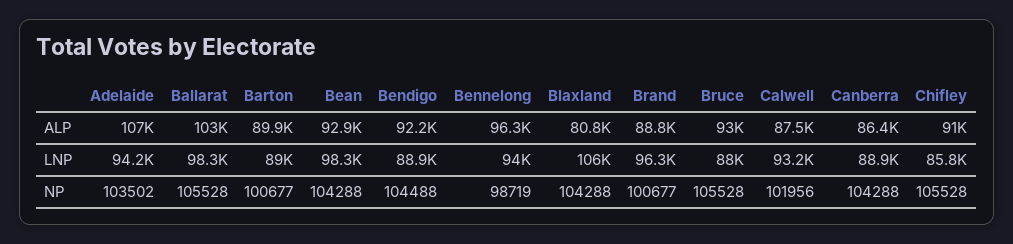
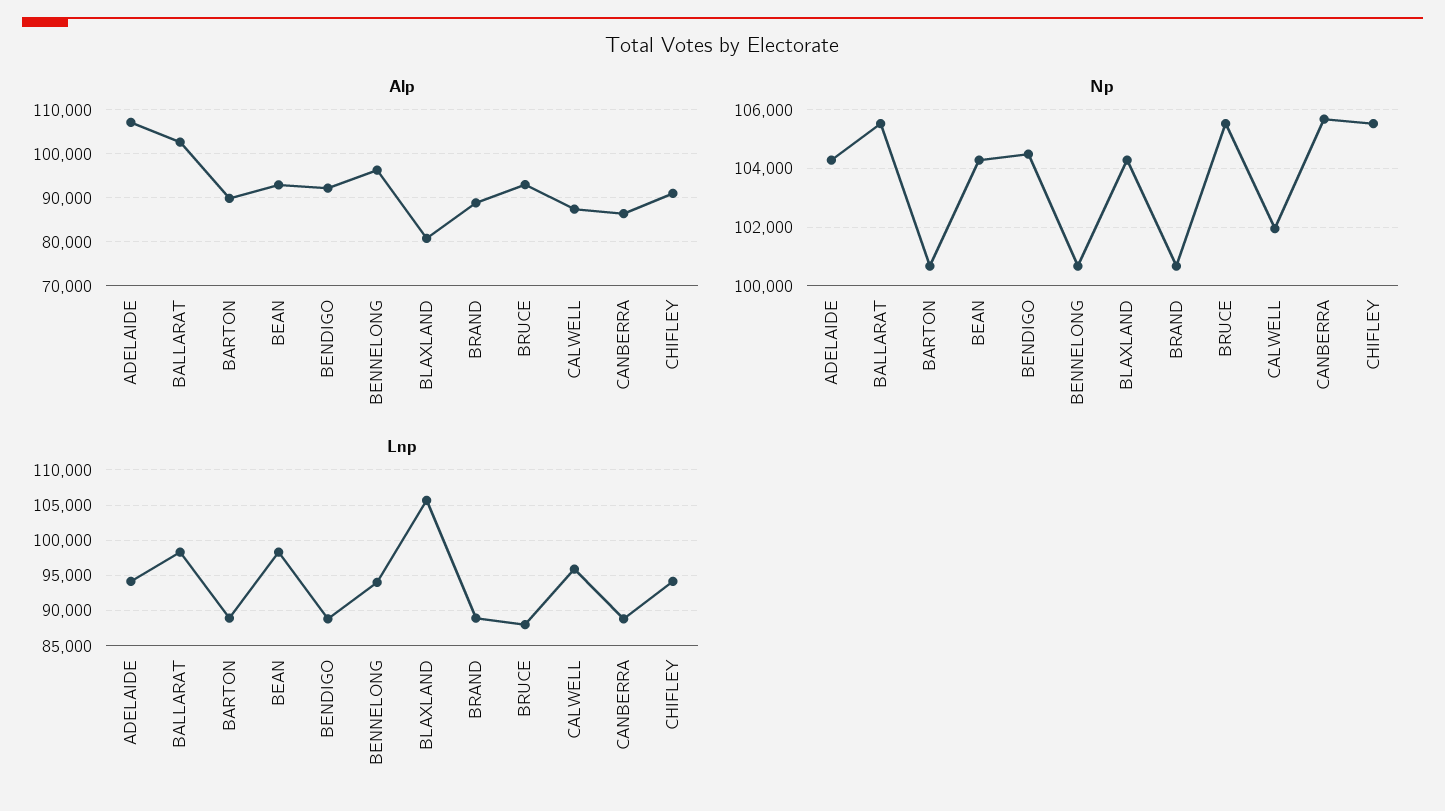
  {
    "ALP": {
      "Adelaide": 107000,
      "Ballarat": 103000,
      "Barton": 89900,
      "Bean": 92900,
      "Bendigo": 92200,
      "Bennelong": 96300,
      "Blaxland": 80800,
      "Brand": 88800,
      "Bruce": 93000,
      "Calwell": 87500,
      "Canberra": 86400,
      "Chifley": 91000
    },
    "LNP": {
      "Adelaide": 94200,
      "Ballarat": 98300,
      "Barton": 89000,
      "Bean": 98300,
      "Bendigo": 88900,
      "Bennelong": 94000,
      "Blaxland": 106000,
-     "Brand": 96300,
+     "Brand": 89000,
      "Bruce": 88000,
-     "Calwell": 93200,
+     "Calwell": 96000,
      "Canberra": 88900,
-     "Chifley": 85800
+     "Chifley": 94000
    },
    "NP": {
-     "Adelaide": 103502,
+     "Adelaide": 104250,
      "Ballarat": 105528,
      "Barton": 100677,
      "Bean": 104288,
      "Bendigo": 104488,
-     "Bennelong": 98719,
+     "Bennelong": 100750,
      "Blaxland": 104288,
      "Brand": 100677,
      "Bruce": 105528,
      "Calwell": 101956,
-     "Canberra": 104288,
+     "Canberra": 105750,
      "Chifley": 105528
    }
  }

